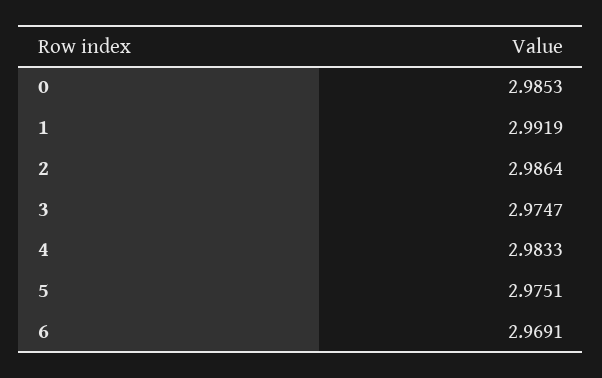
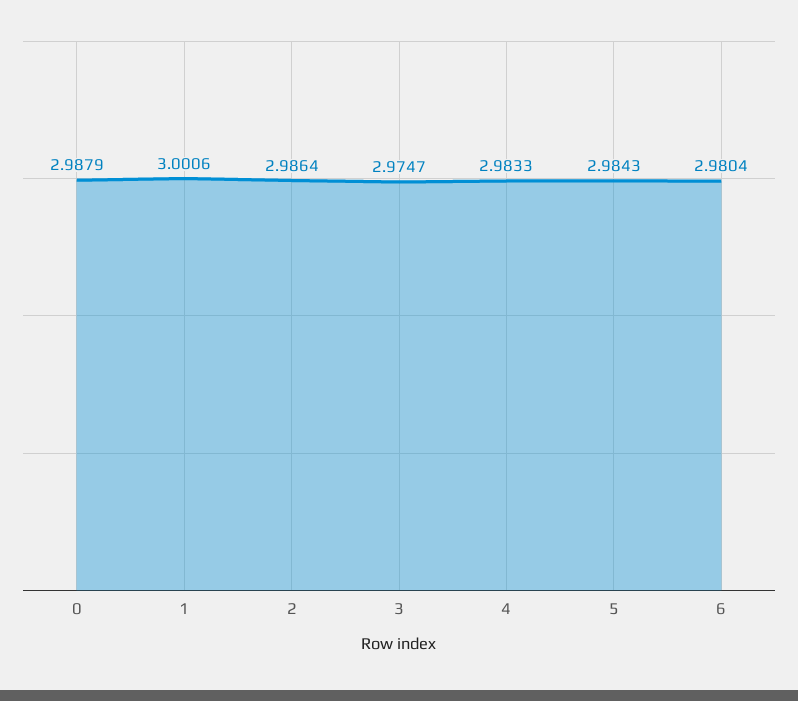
  {
-   "0": 2.9853,
+   "0": 2.9879,
-   "1": 2.9919,
+   "1": 3.0006,
    "2": 2.9864,
    "3": 2.9747,
    "4": 2.9833,
-   "5": 2.9751,
+   "5": 2.9843,
-   "6": 2.9691
+   "6": 2.9804
  }

